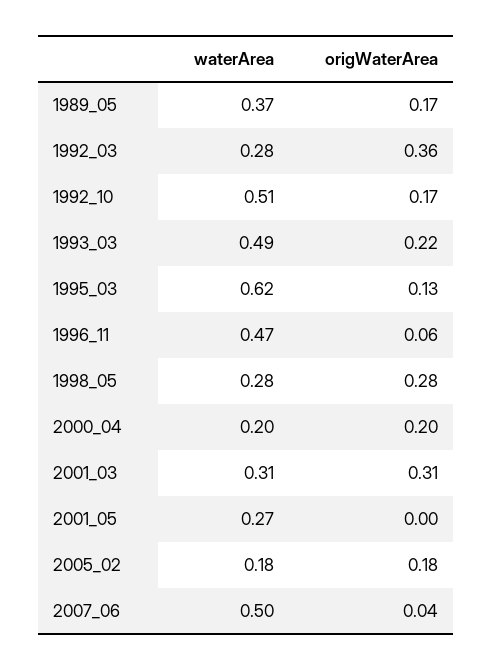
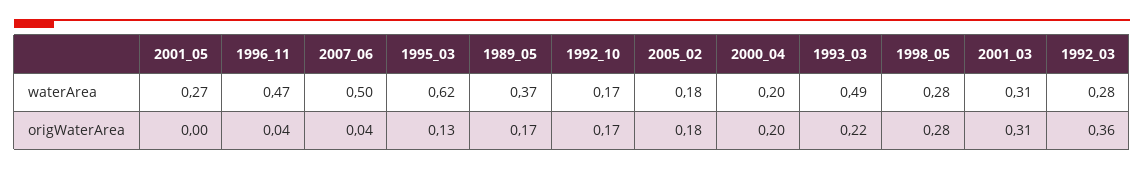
  {
    "waterArea": {
      "1989_05": 0.37,
      "1992_03": 0.28,
-     "1992_10": 0.51,
+     "1992_10": 0.17,
      "1993_03": 0.49,
      "1995_03": 0.62,
      "1996_11": 0.47,
      "1998_05": 0.28,
      "2000_04": 0.2,
      "2001_03": 0.31,
      "2001_05": 0.27,
      "2005_02": 0.18,
      "2007_06": 0.5
    },
    "origWaterArea": {
      "1989_05": 0.17,
      "1992_03": 0.36,
      "1992_10": 0.17,
      "1993_03": 0.22,
      "1995_03": 0.13,
-     "1996_11": 0.06,
+     "1996_11": 0.04,
      "1998_05": 0.28,
      "2000_04": 0.2,
      "2001_03": 0.31,
      "2001_05": 0,
      "2005_02": 0.18,
      "2007_06": 0.04
    }
  }

